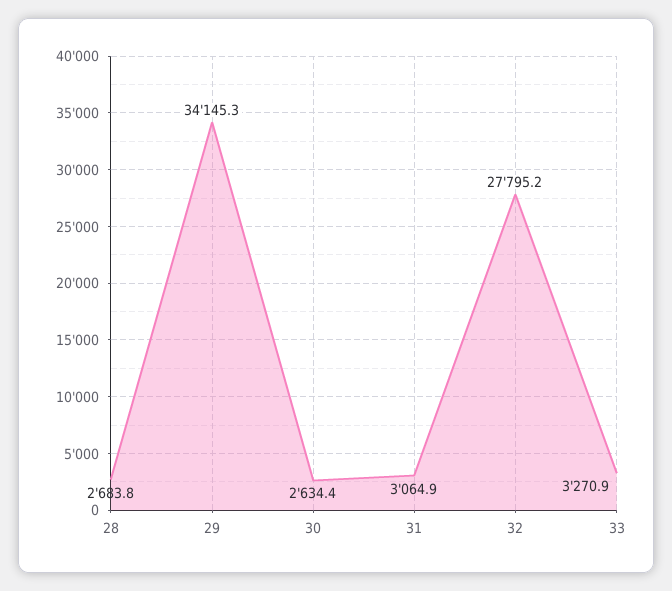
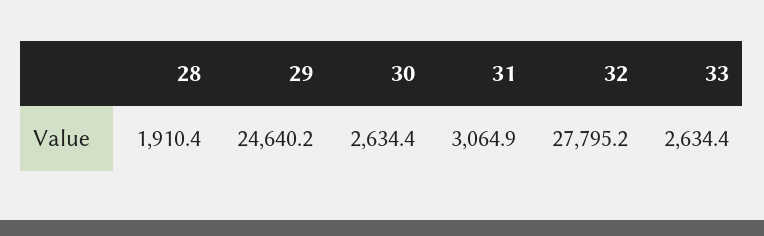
  {
-   "28": 2683.8,
+   "28": 1910.4,
-   "29": 34145.3,
+   "29": 24640.2,
    "30": 2634.4,
    "31": 3064.9,
    "32": 27795.2,
-   "33": 3270.9
+   "33": 2634.4
  }

